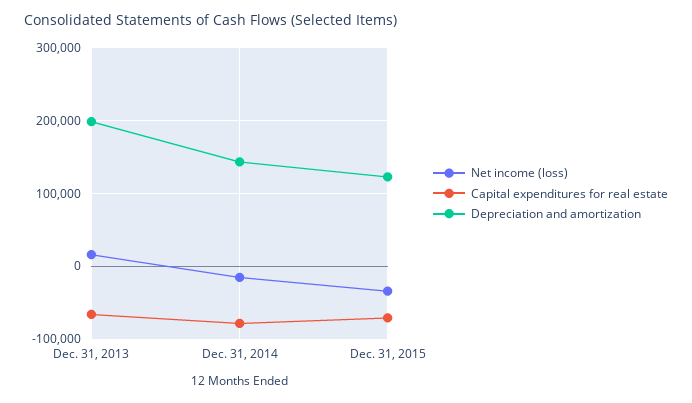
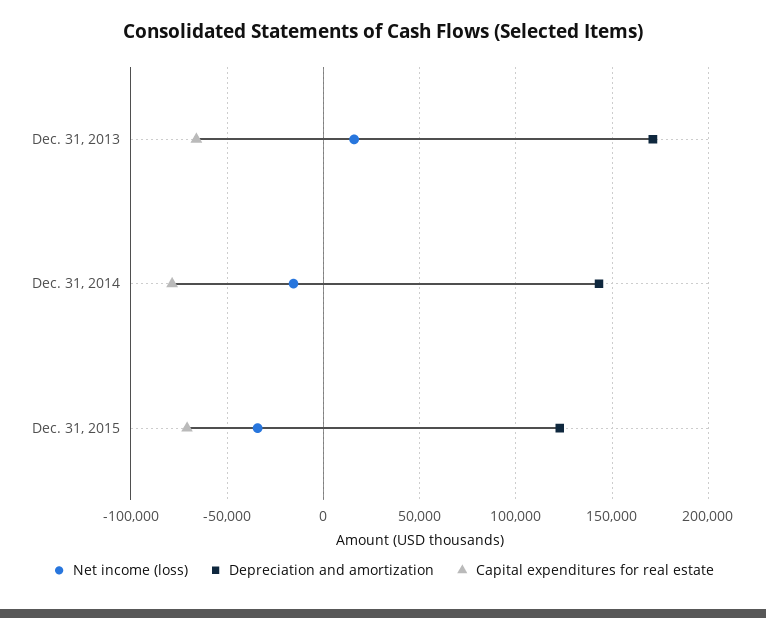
  {
    "Net income (loss)": {
      "Dec. 31, 2013": 15000,
      "Dec. 31, 2014": -15000,
      "Dec. 31, 2015": -35000
    },
    "Capital expenditures for real estate": {
      "Dec. 31, 2013": -65000,
      "Dec. 31, 2014": -80000,
      "Dec. 31, 2015": -70000
    },
    "Depreciation and amortization": {
-     "Dec. 31, 2013": 200000,
+     "Dec. 31, 2013": 170000,
      "Dec. 31, 2014": 145000,
      "Dec. 31, 2015": 125000
    }
  }

